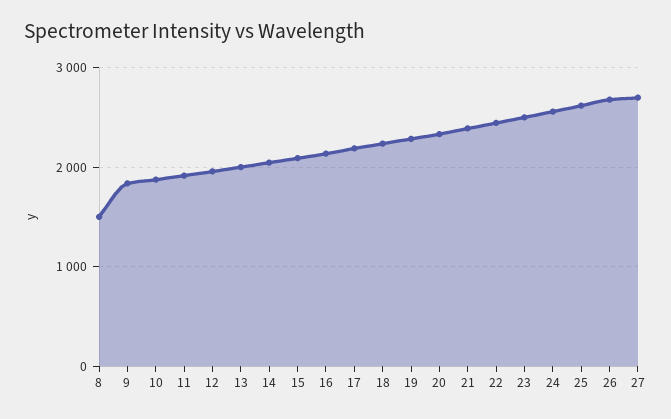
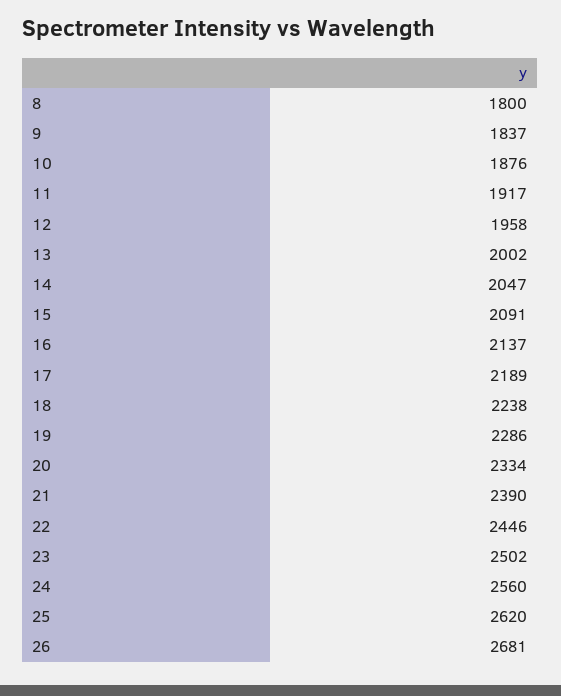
  {
-   "8": 1500,
+   "8": 1800,
    "9": 1837,
    "10": 1876,
    "11": 1917,
    "12": 1958,
    "13": 2002,
    "14": 2047,
    "15": 2091,
    "16": 2137,
    "17": 2189,
    "18": 2238,
    "19": 2286,
    "20": 2334,
    "21": 2390,
    "22": 2446,
    "23": 2502,
    "24": 2560,
    "25": 2620,
-   "26": 2681,
+   "26": 2681
-   "27": 2700
  }

